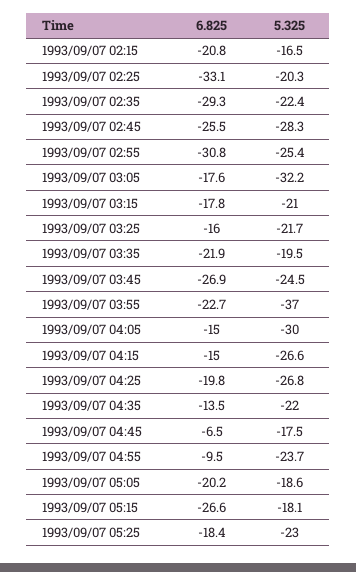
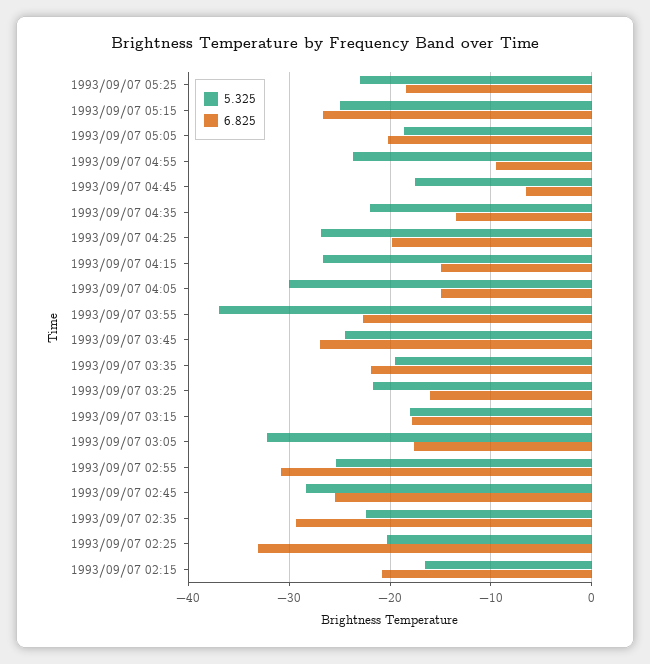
  {
    "6.825": {
      "1993/09/07 02:15": -20.8,
      "1993/09/07 02:25": -33.1,
      "1993/09/07 02:35": -29.3,
      "1993/09/07 02:45": -25.5,
      "1993/09/07 02:55": -30.8,
      "1993/09/07 03:05": -17.6,
      "1993/09/07 03:15": -17.8,
      "1993/09/07 03:25": -16,
      "1993/09/07 03:35": -21.9,
      "1993/09/07 03:45": -26.9,
      "1993/09/07 03:55": -22.7,
      "1993/09/07 04:05": -15,
      "1993/09/07 04:15": -15,
      "1993/09/07 04:25": -19.8,
      "1993/09/07 04:35": -13.5,
      "1993/09/07 04:45": -6.5,
      "1993/09/07 04:55": -9.5,
      "1993/09/07 05:05": -20.2,
      "1993/09/07 05:15": -26.6,
      "1993/09/07 05:25": -18.4
    },
    "5.325": {
      "1993/09/07 02:15": -16.5,
      "1993/09/07 02:25": -20.3,
      "1993/09/07 02:35": -22.4,
      "1993/09/07 02:45": -28.3,
      "1993/09/07 02:55": -25.4,
      "1993/09/07 03:05": -32.2,
-     "1993/09/07 03:15": -21,
+     "1993/09/07 03:15": -18,
      "1993/09/07 03:25": -21.7,
      "1993/09/07 03:35": -19.5,
      "1993/09/07 03:45": -24.5,
      "1993/09/07 03:55": -37,
      "1993/09/07 04:05": -30,
      "1993/09/07 04:15": -26.6,
      "1993/09/07 04:25": -26.8,
      "1993/09/07 04:35": -22,
      "1993/09/07 04:45": -17.5,
      "1993/09/07 04:55": -23.7,
      "1993/09/07 05:05": -18.6,
-     "1993/09/07 05:15": -18.1,
+     "1993/09/07 05:15": -25,
      "1993/09/07 05:25": -23
    }
  }

